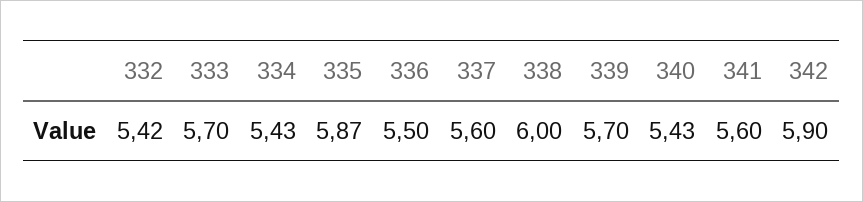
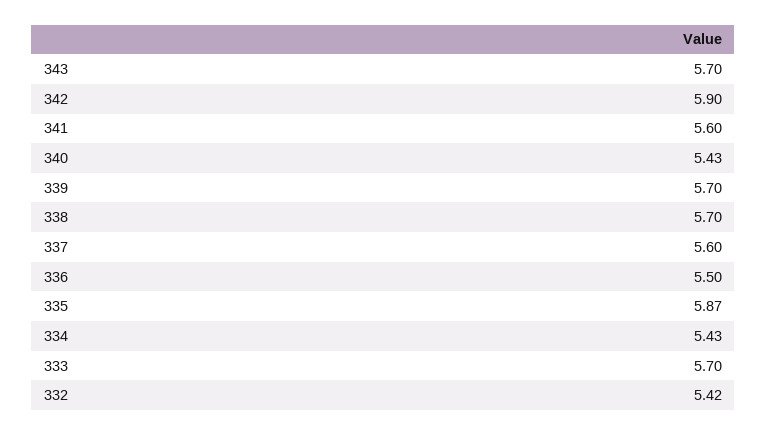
  {
    "332": 5.42,
    "333": 5.7,
    "334": 5.43,
    "335": 5.87,
    "336": 5.5,
    "337": 5.6,
-   "338": 6,
+   "338": 5.7,
    "339": 5.7,
    "340": 5.43,
    "341": 5.6,
-   "342": 5.9
+   "342": 5.9,
+   "343": 5.7
  }

